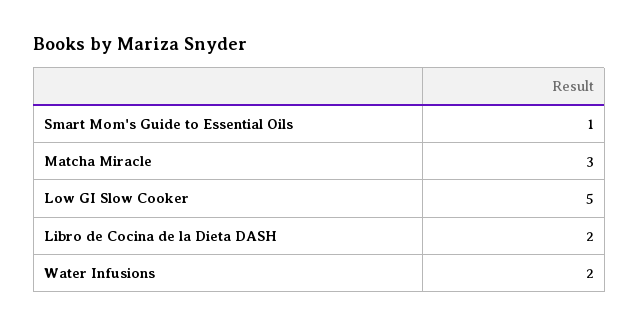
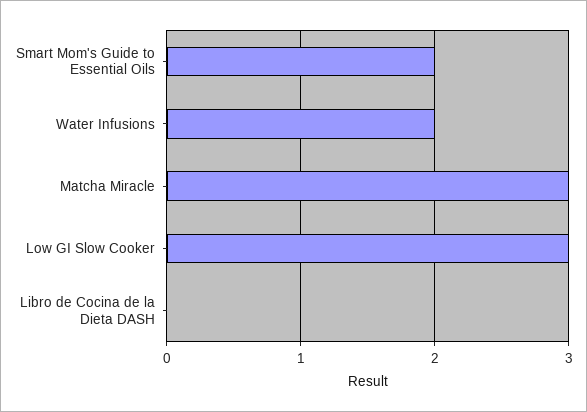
  {
-   "Smart Mom's Guide to Essential Oils": 1,
+   "Smart Mom's Guide to Essential Oils": 2,
    "Matcha Miracle": 3,
-   "Low GI Slow Cooker": 5,
+   "Low GI Slow Cooker": 3,
-   "Libro de Cocina de la Dieta DASH": 2,
+   "Libro de Cocina de la Dieta DASH": 0,
    "Water Infusions": 2
  }

